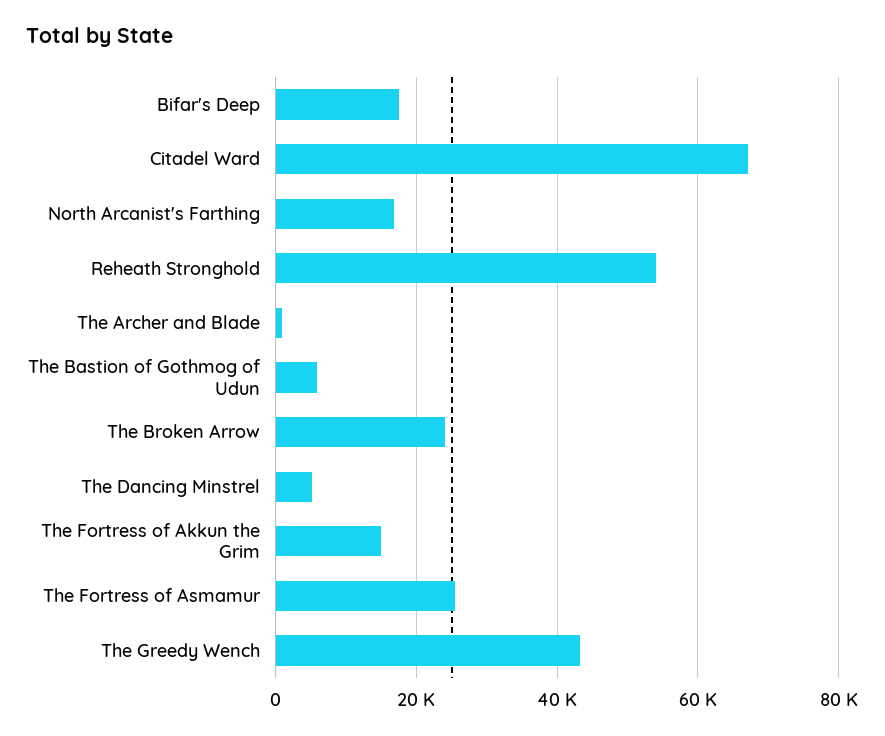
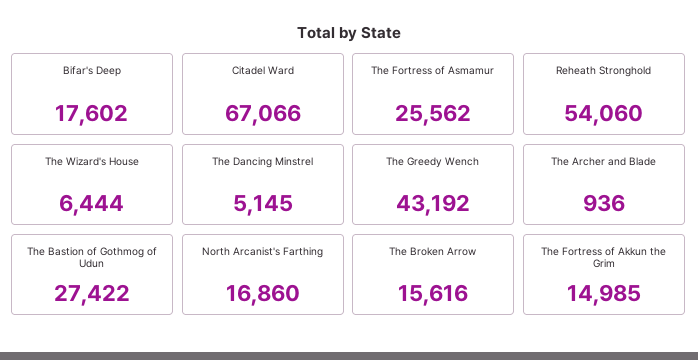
  {
    "Bifar's Deep": 17602,
    "Citadel Ward": 67066,
    "North Arcanist's Farthing": 16860,
    "Reheath Stronghold": 54060,
    "The Archer and Blade": 936,
-   "The Bastion of Gothmog of Udun": 6000,
+   "The Bastion of Gothmog of Udun": 27422,
-   "The Broken Arrow": 24000,
+   "The Broken Arrow": 15616,
    "The Dancing Minstrel": 5145,
    "The Fortress of Akkun the Grim": 14985,
    "The Fortress of Asmamur": 25562,
-   "The Greedy Wench": 43192
+   "The Greedy Wench": 43192,
+   "The Wizard's House": 6444
  }

